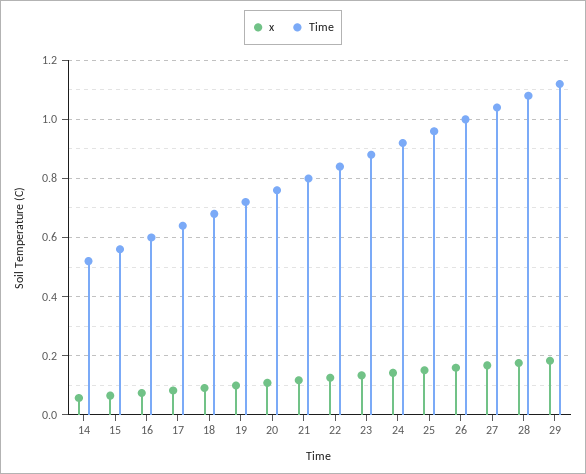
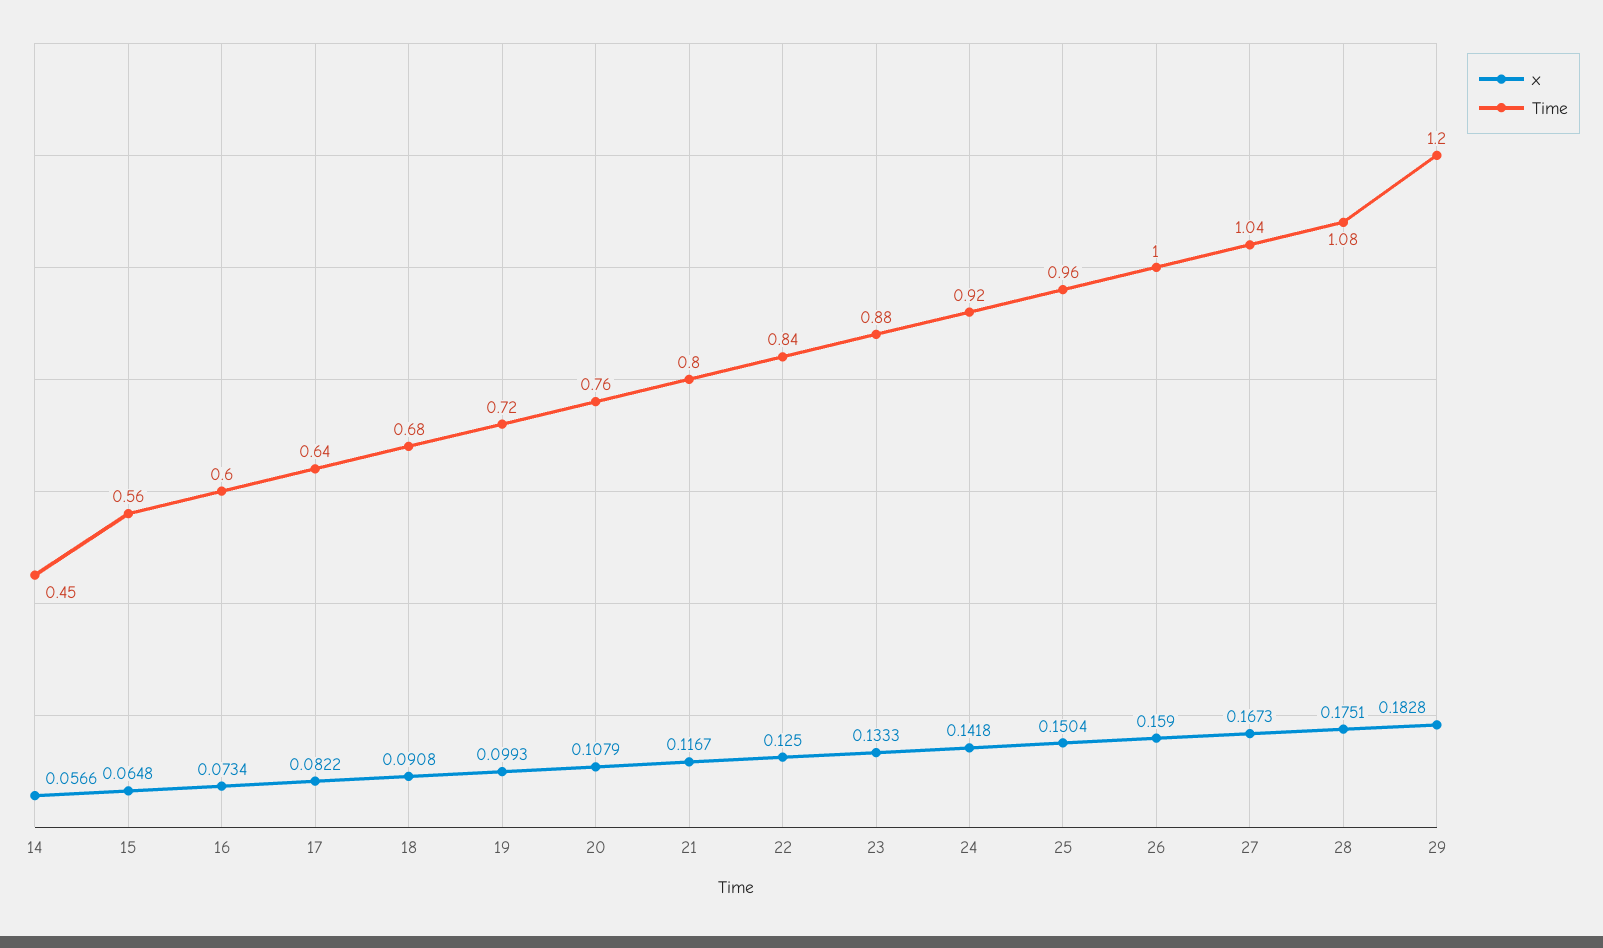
  {
    "x": {
      "14": 0.0566,
      "15": 0.0648,
      "16": 0.0734,
      "17": 0.0822,
      "18": 0.0908,
      "19": 0.0993,
      "20": 0.1079,
      "21": 0.1167,
      "22": 0.125,
      "23": 0.1333,
      "24": 0.1418,
      "25": 0.1504,
      "26": 0.159,
      "27": 0.1673,
      "28": 0.1751,
      "29": 0.1828
    },
    "Time": {
-     "14": 0.525,
+     "14": 0.45,
      "15": 0.56,
      "16": 0.6,
      "17": 0.64,
      "18": 0.68,
      "19": 0.72,
      "20": 0.76,
      "21": 0.8,
      "22": 0.84,
      "23": 0.88,
      "24": 0.92,
      "25": 0.96,
      "26": 1,
      "27": 1.04,
      "28": 1.08,
-     "29": 1.125
+     "29": 1.2
    }
  }

